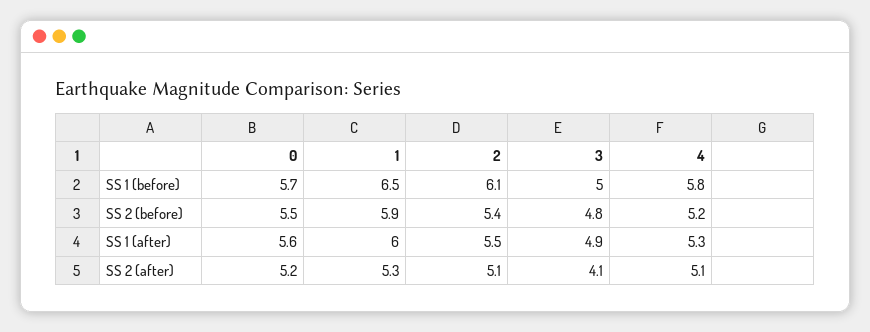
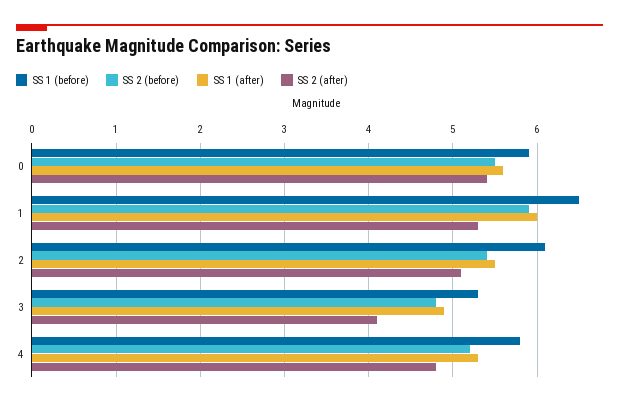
  {
    "SS 1 (before)": {
-     "0": 5.7,
+     "0": 5.9,
      "1": 6.5,
      "2": 6.1,
-     "3": 5,
+     "3": 5.3,
      "4": 5.8
    },
    "SS 2 (before)": {
      "0": 5.5,
      "1": 5.9,
      "2": 5.4,
      "3": 4.8,
      "4": 5.2
    },
    "SS 1 (after)": {
      "0": 5.6,
      "1": 6,
      "2": 5.5,
      "3": 4.9,
      "4": 5.3
    },
    "SS 2 (after)": {
-     "0": 5.2,
+     "0": 5.4,
      "1": 5.3,
      "2": 5.1,
      "3": 4.1,
-     "4": 5.1
+     "4": 4.8
    }
  }

